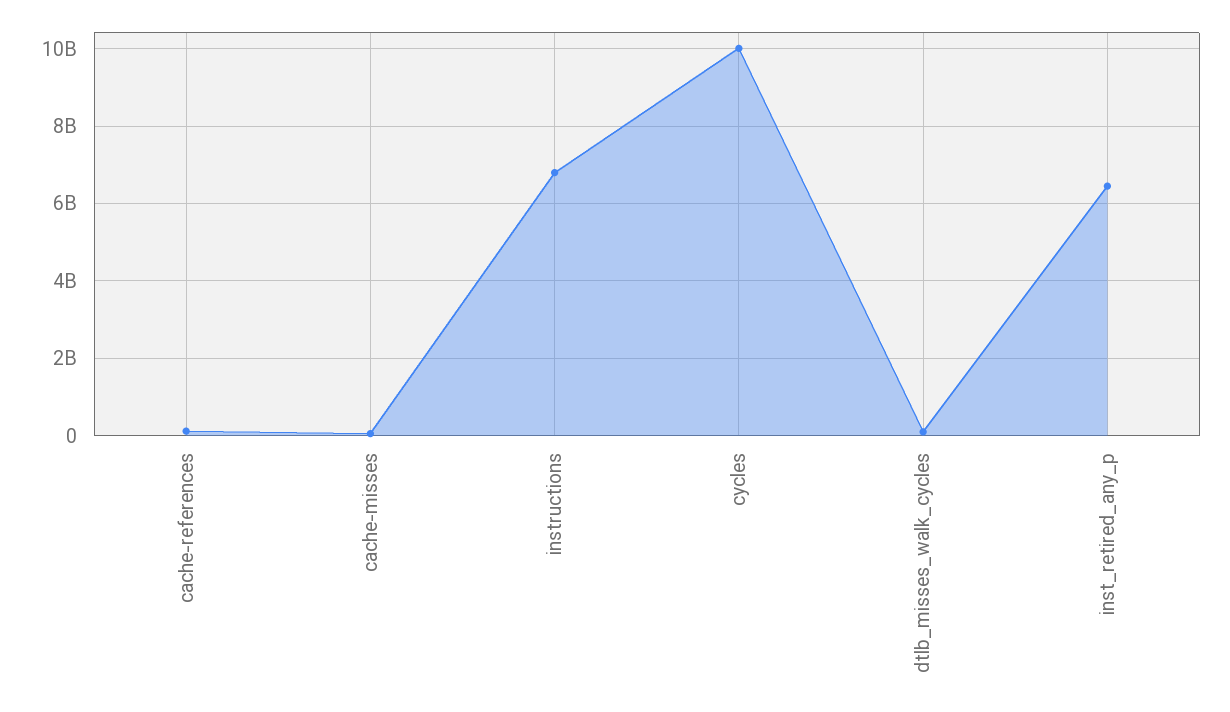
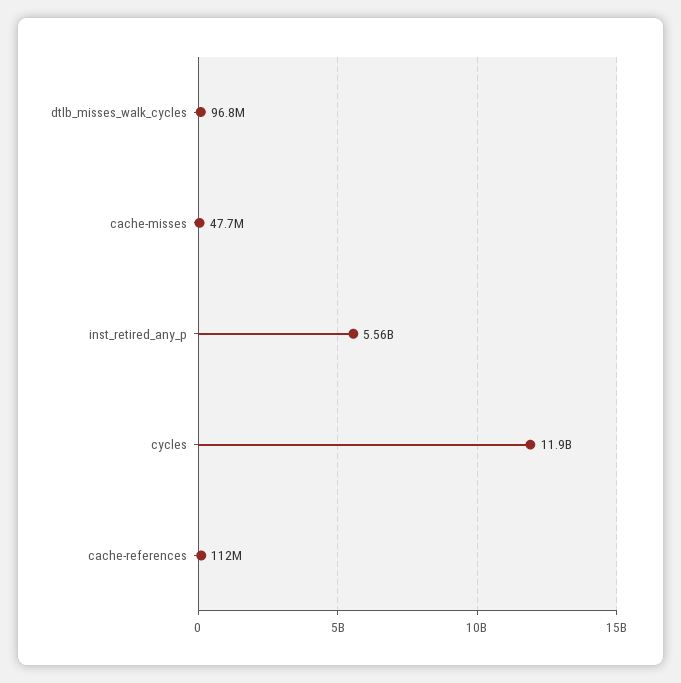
  {
    "cache-references": 112000000,
    "cache-misses": 47700000,
-   "instructions": 6800000000,
-   "cycles": 10000000000,
+   "cycles": 11900000000,
    "dtlb_misses_walk_cycles": 96800000,
-   "inst_retired_any_p": 6400000000
+   "inst_retired_any_p": 5560000000
  }

